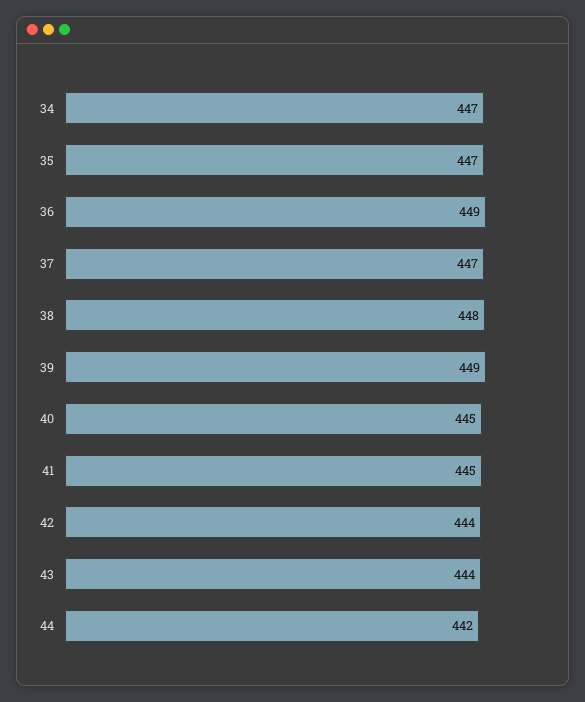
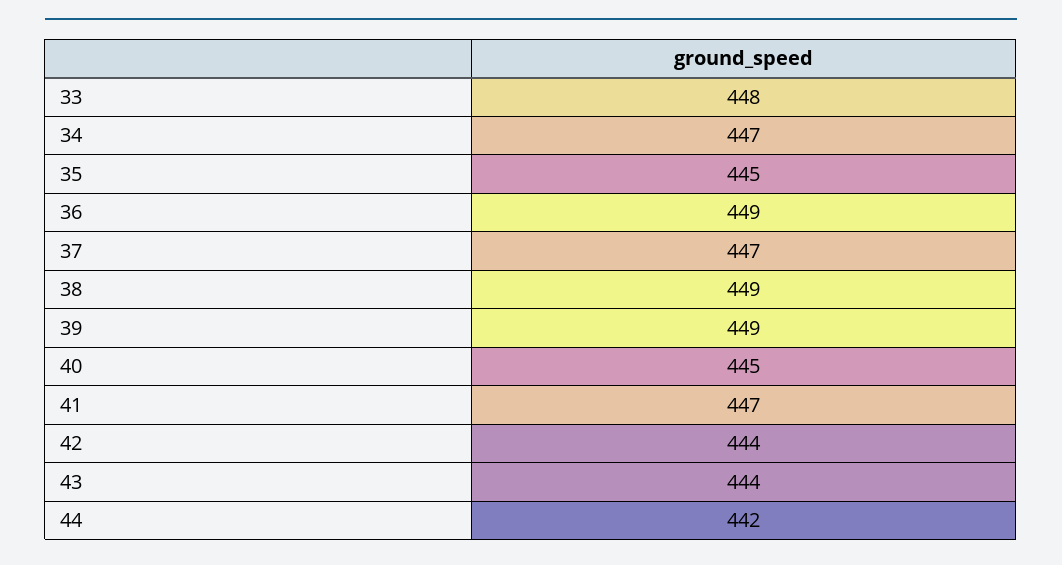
  {
    "34": 447,
-   "35": 447,
+   "35": 445,
    "36": 449,
    "37": 447,
-   "38": 448,
+   "38": 449,
    "39": 449,
    "40": 445,
-   "41": 445,
+   "41": 447,
    "42": 444,
    "43": 444,
-   "44": 442
+   "44": 442,
+   "33": 448
  }

